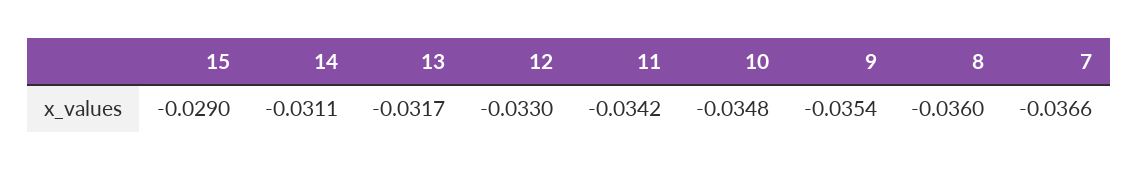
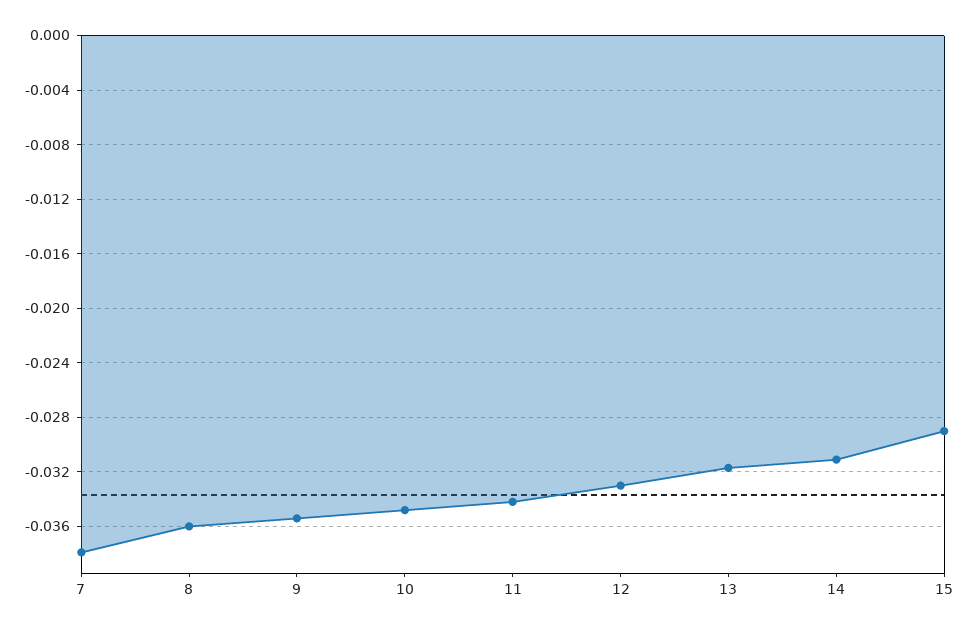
  {
    "15": -0.029,
    "14": -0.0311,
    "13": -0.0317,
    "12": -0.033,
    "11": -0.0342,
    "10": -0.0348,
    "9": -0.0354,
    "8": -0.036,
-   "7": -0.0366
+   "7": -0.038
  }

